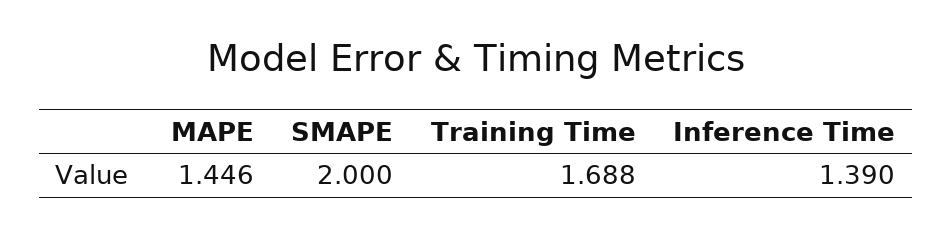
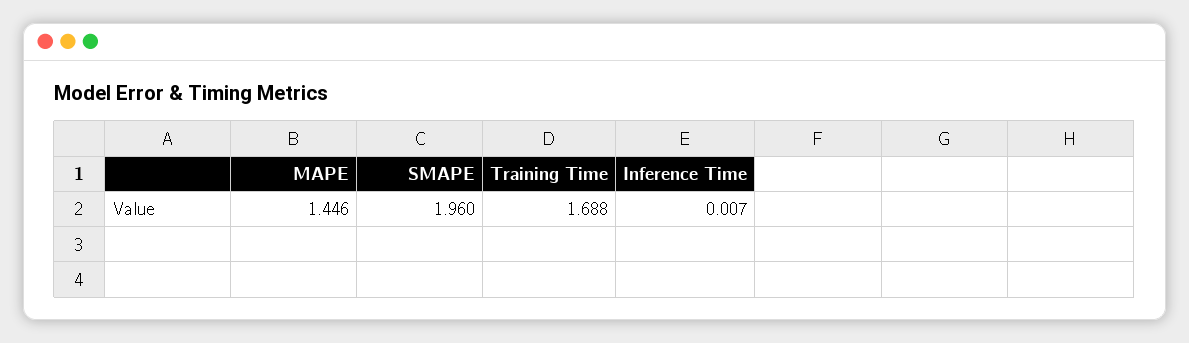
  {
    "MAPE": 1.446,
-   "SMAPE": 2,
+   "SMAPE": 1.96,
    "Training Time": 1.688,
-   "Inference Time": 1.39
+   "Inference Time": 0.007
  }

